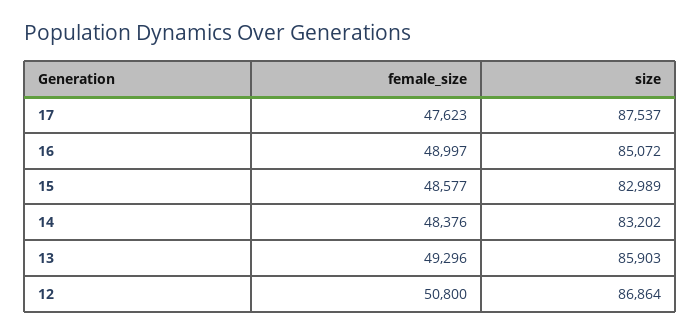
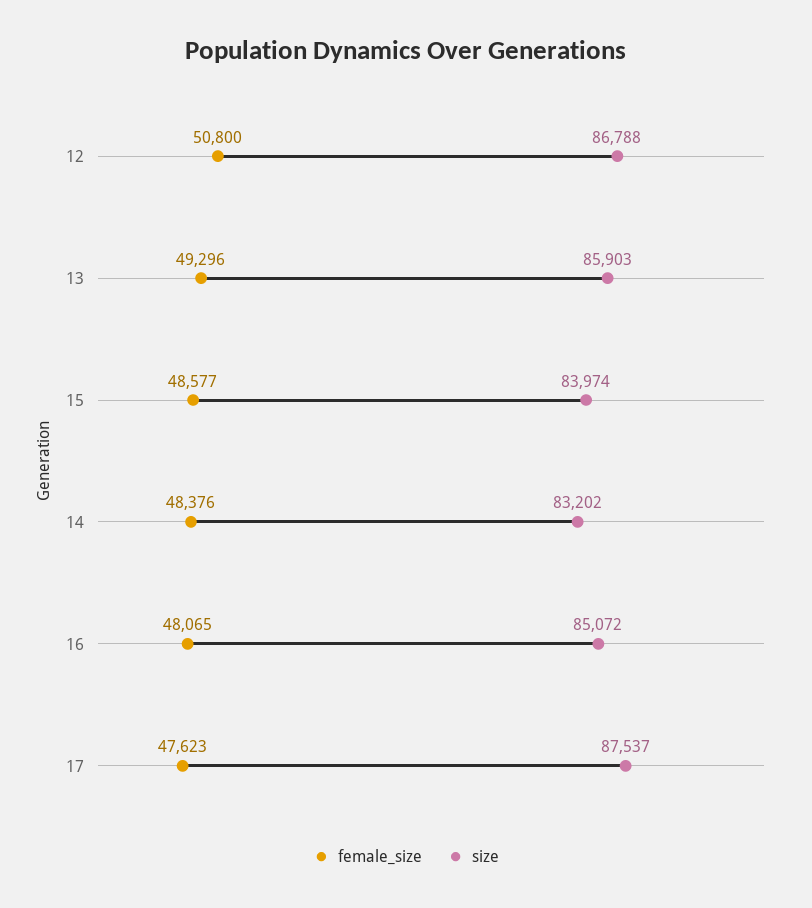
  {
    "female_size": {
      "17": 47623,
-     "16": 48997,
+     "16": 48065,
      "15": 48577,
      "14": 48376,
      "13": 49296,
      "12": 50800
    },
    "size": {
      "17": 87537,
      "16": 85072,
-     "15": 82989,
+     "15": 83974,
      "14": 83202,
      "13": 85903,
-     "12": 86864
+     "12": 86788
    }
  }

